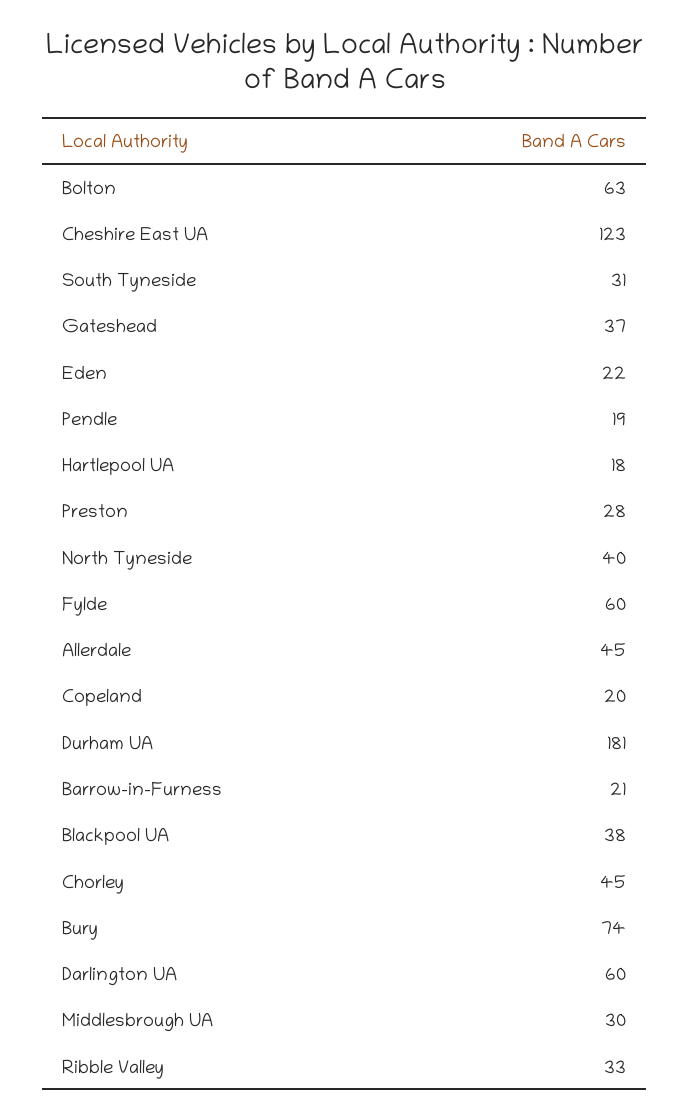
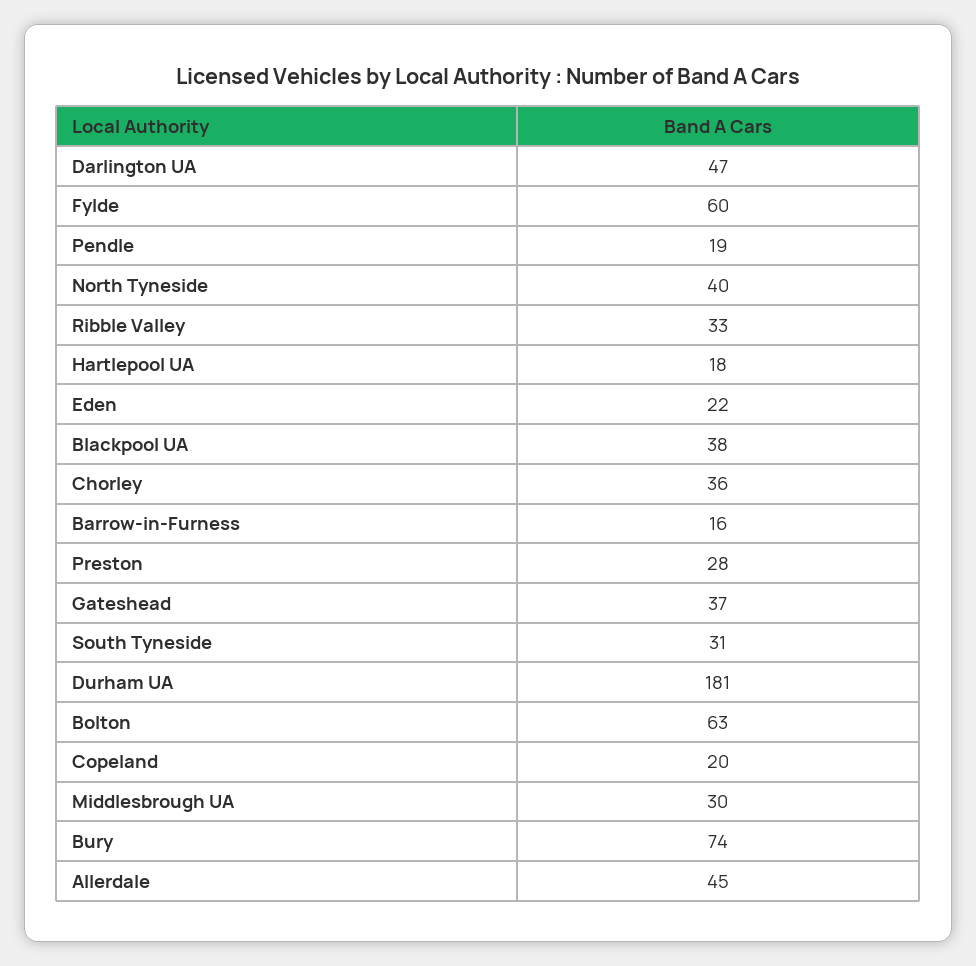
  {
    "Bolton": 63,
-   "Cheshire East UA": 123,
    "South Tyneside": 31,
    "Gateshead": 37,
    "Eden": 22,
    "Pendle": 19,
    "Hartlepool UA": 18,
    "Preston": 28,
    "North Tyneside": 40,
    "Fylde": 60,
    "Allerdale": 45,
    "Copeland": 20,
    "Durham UA": 181,
-   "Barrow-in-Furness": 21,
+   "Barrow-in-Furness": 16,
    "Blackpool UA": 38,
-   "Chorley": 45,
+   "Chorley": 36,
    "Bury": 74,
-   "Darlington UA": 60,
+   "Darlington UA": 47,
    "Middlesbrough UA": 30,
    "Ribble Valley": 33
  }

